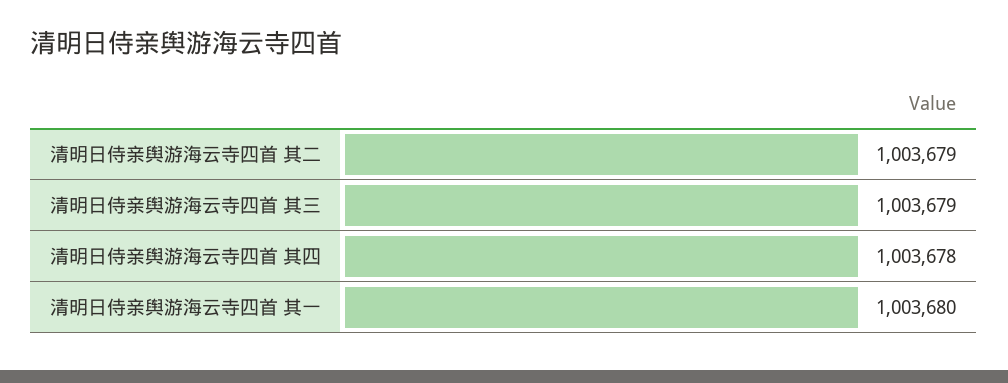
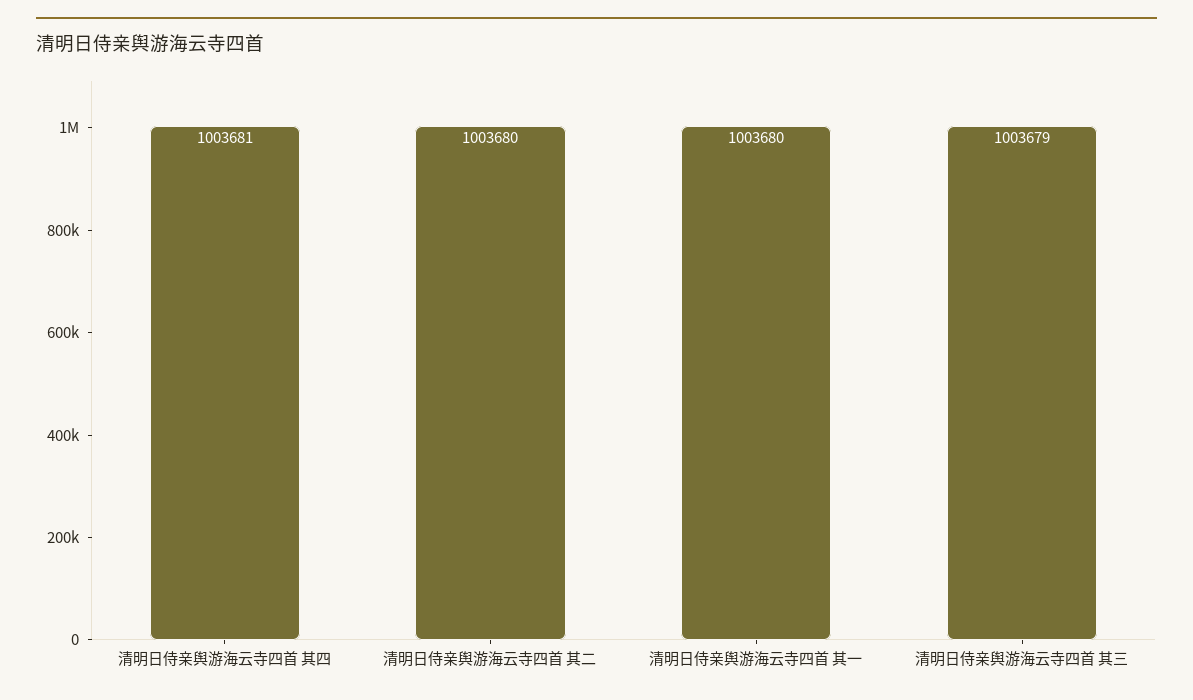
  {
-   "清明日侍亲舆游海云寺四首 其二": 1003679,
+   "清明日侍亲舆游海云寺四首 其二": 1003680,
    "清明日侍亲舆游海云寺四首 其三": 1003679,
-   "清明日侍亲舆游海云寺四首 其四": 1003678,
+   "清明日侍亲舆游海云寺四首 其四": 1003681,
    "清明日侍亲舆游海云寺四首 其一": 1003680
  }

